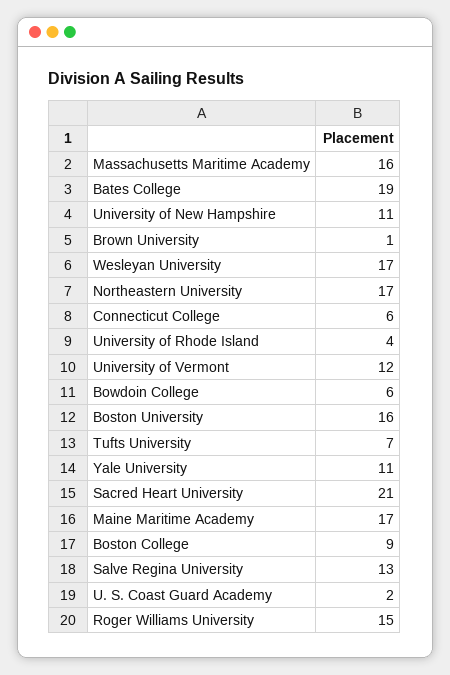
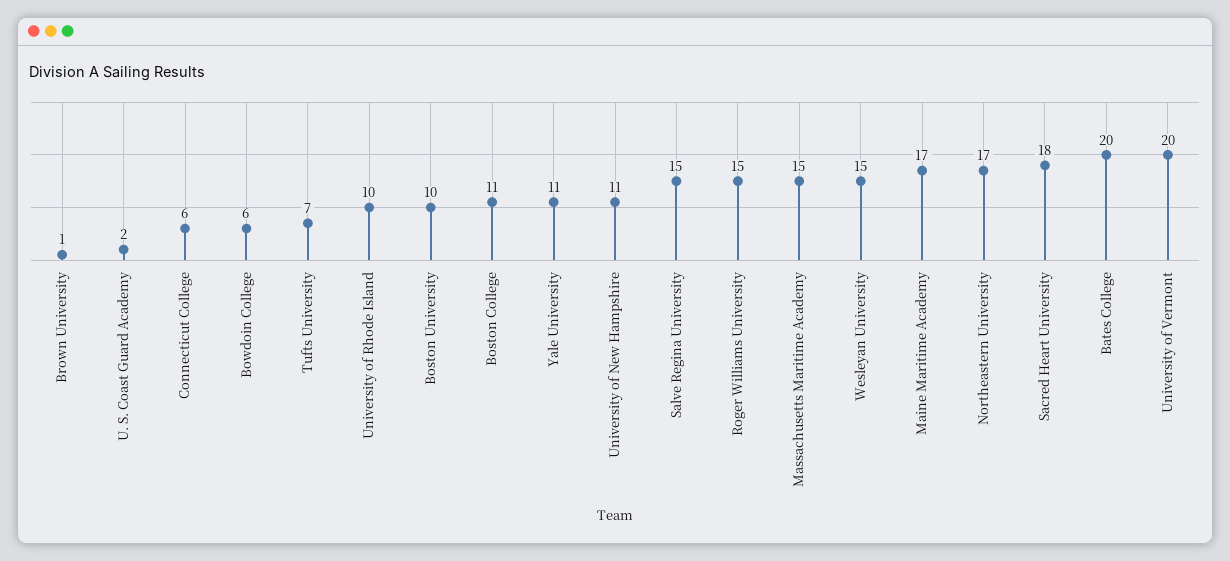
  {
-   "Massachusetts Maritime Academy": 16,
+   "Massachusetts Maritime Academy": 15,
-   "Bates College": 19,
+   "Bates College": 20,
    "University of New Hampshire": 11,
    "Brown University": 1,
-   "Wesleyan University": 17,
+   "Wesleyan University": 15,
    "Northeastern University": 17,
    "Connecticut College": 6,
-   "University of Rhode Island": 4,
+   "University of Rhode Island": 10,
-   "University of Vermont": 12,
+   "University of Vermont": 20,
    "Bowdoin College": 6,
-   "Boston University": 16,
+   "Boston University": 10,
    "Tufts University": 7,
    "Yale University": 11,
-   "Sacred Heart University": 21,
+   "Sacred Heart University": 18,
    "Maine Maritime Academy": 17,
-   "Boston College": 9,
+   "Boston College": 11,
-   "Salve Regina University": 13,
+   "Salve Regina University": 15,
    "U. S. Coast Guard Academy": 2,
    "Roger Williams University": 15
  }

